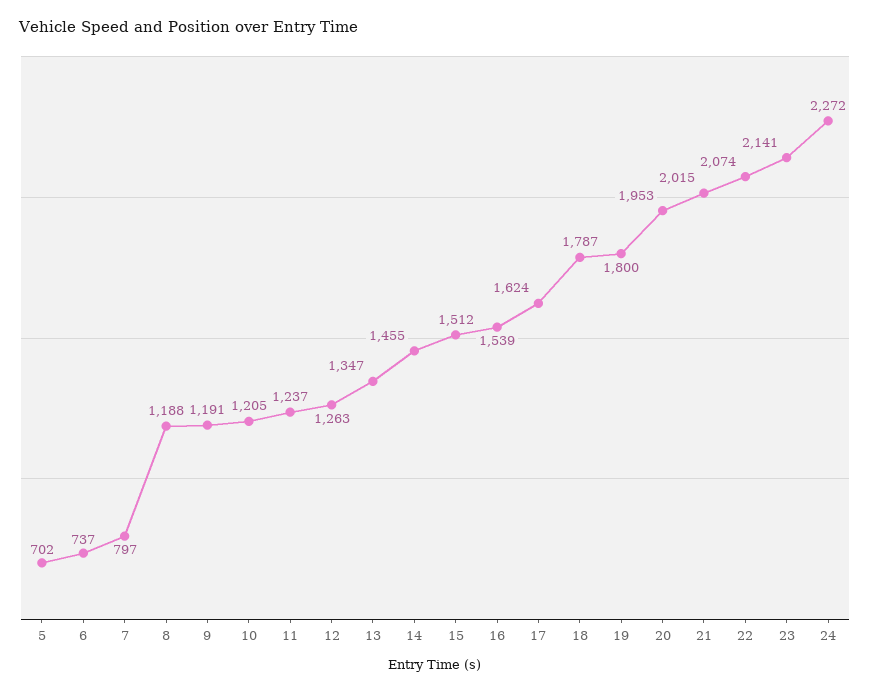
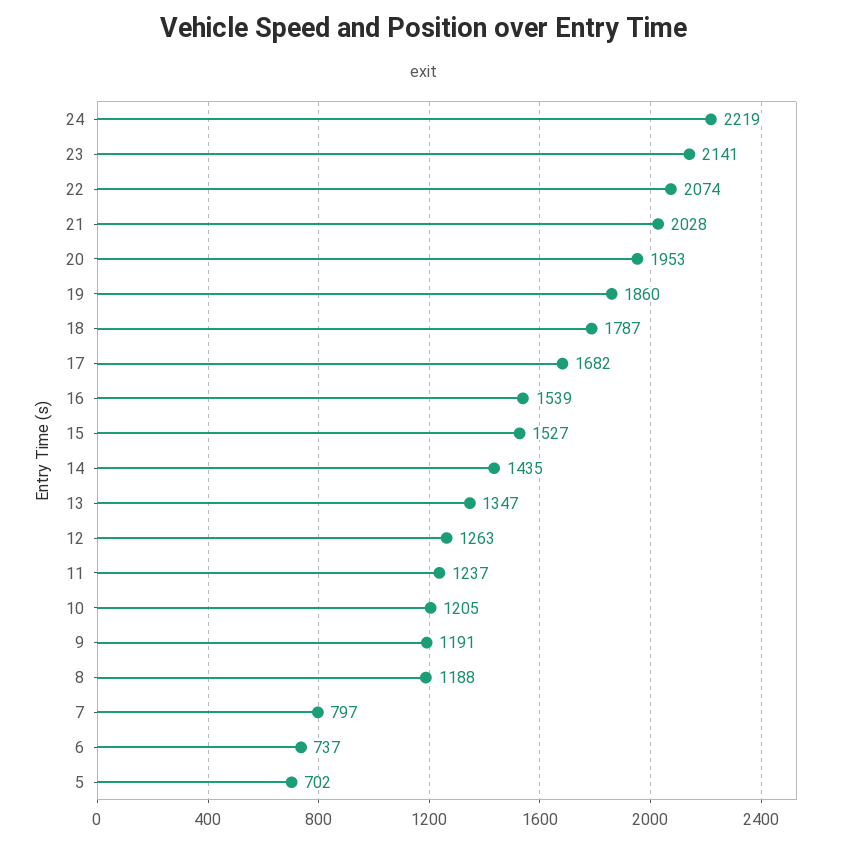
  {
    "5": 702,
    "6": 737,
    "7": 797,
    "8": 1188,
    "9": 1191,
    "10": 1205,
    "11": 1237,
    "12": 1263,
    "13": 1347,
-   "14": 1455,
+   "14": 1435,
-   "15": 1512,
+   "15": 1527,
    "16": 1539,
-   "17": 1624,
+   "17": 1682,
    "18": 1787,
-   "19": 1800,
+   "19": 1860,
    "20": 1953,
-   "21": 2015,
+   "21": 2028,
    "22": 2074,
    "23": 2141,
-   "24": 2272
+   "24": 2219
  }

